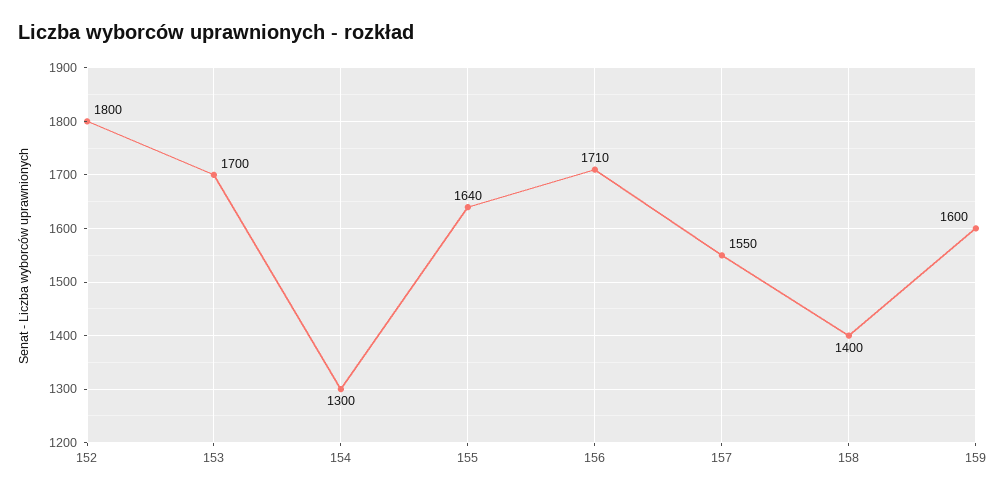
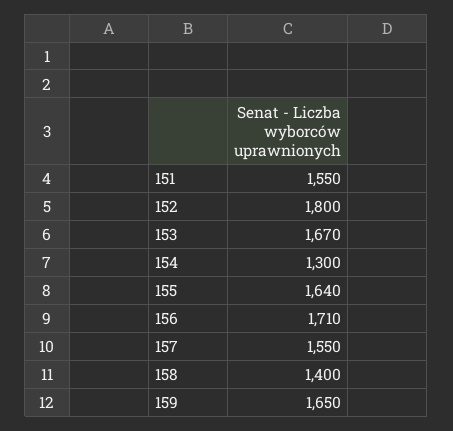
  {
    "152": 1800,
-   "153": 1700,
+   "153": 1670,
    "154": 1300,
    "155": 1640,
    "156": 1710,
    "157": 1550,
    "158": 1400,
-   "159": 1600
+   "159": 1650,
+   "151": 1550
  }

